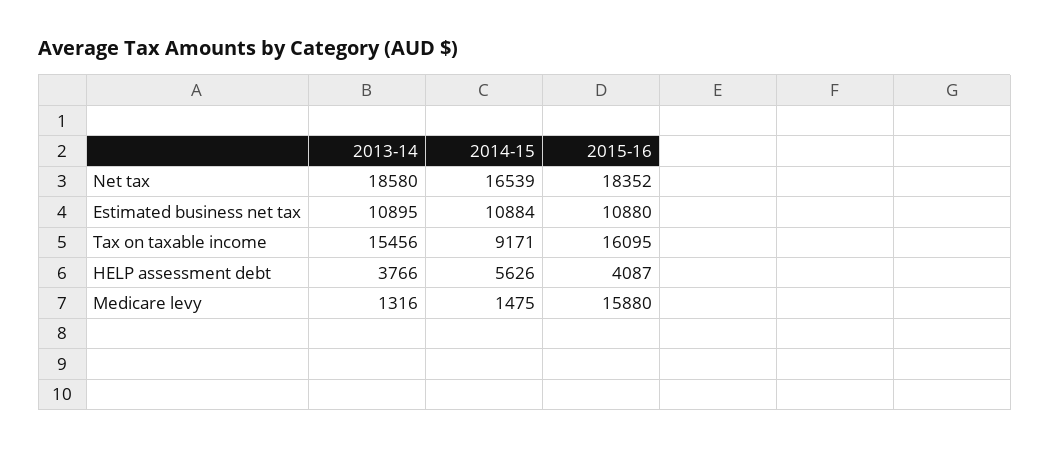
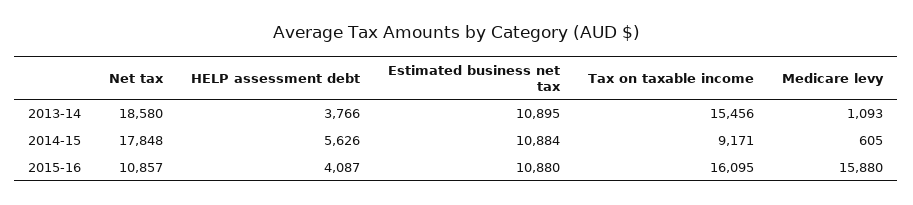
  {
    "2013-14": {
      "Net tax": 18580,
      "Estimated business net tax": 10895,
      "Tax on taxable income": 15456,
      "HELP assessment debt": 3766,
-     "Medicare levy": 1316
+     "Medicare levy": 1093
    },
    "2014-15": {
-     "Net tax": 16539,
+     "Net tax": 17848,
      "Estimated business net tax": 10884,
      "Tax on taxable income": 9171,
      "HELP assessment debt": 5626,
-     "Medicare levy": 1475
+     "Medicare levy": 605
    },
    "2015-16": {
-     "Net tax": 18352,
+     "Net tax": 10857,
      "Estimated business net tax": 10880,
      "Tax on taxable income": 16095,
      "HELP assessment debt": 4087,
      "Medicare levy": 15880
    }
  }

